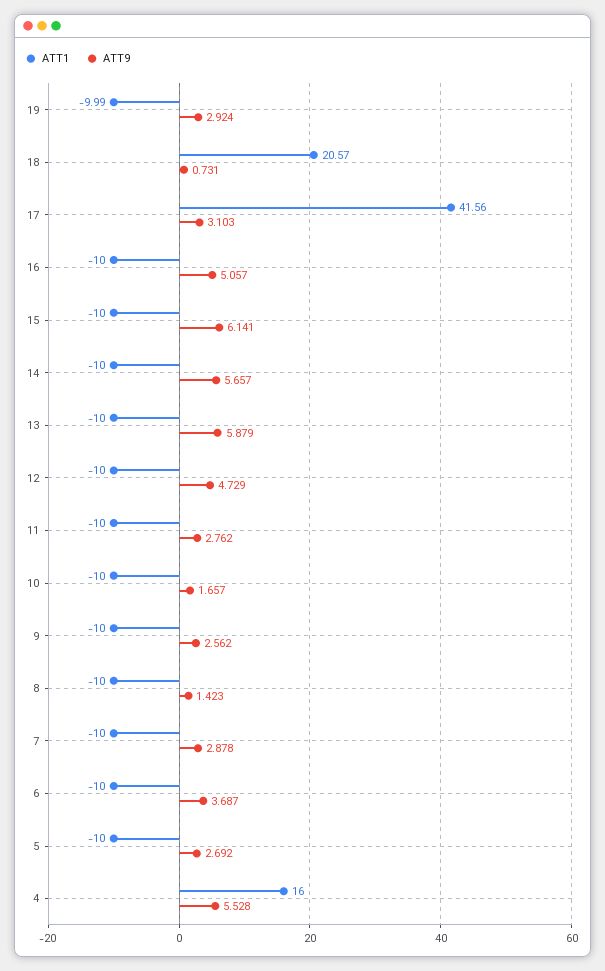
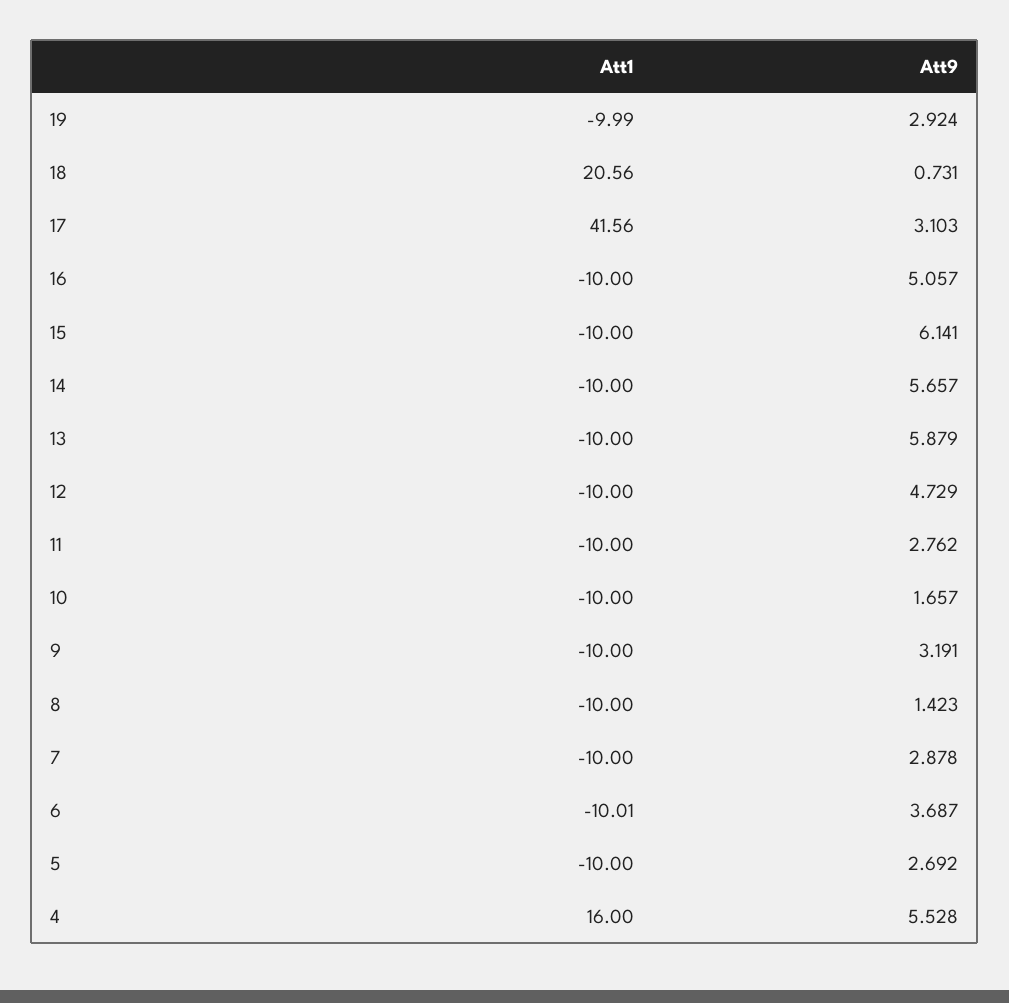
  {
    "ATT1": {
      "19": -9.99,
-     "18": 20.57,
+     "18": 20.56,
      "17": 41.56,
      "16": -10,
      "15": -10,
      "14": -10,
      "13": -10,
      "12": -10,
      "11": -10,
      "10": -10,
      "9": -10,
      "8": -10,
      "7": -10,
-     "6": -10,
+     "6": -10.01,
      "5": -10,
      "4": 16
    },
    "ATT9": {
      "19": 2.924,
      "18": 0.731,
      "17": 3.103,
      "16": 5.057,
      "15": 6.141,
      "14": 5.657,
      "13": 5.879,
      "12": 4.729,
      "11": 2.762,
      "10": 1.657,
-     "9": 2.562,
+     "9": 3.191,
      "8": 1.423,
      "7": 2.878,
      "6": 3.687,
      "5": 2.692,
      "4": 5.528
    }
  }

